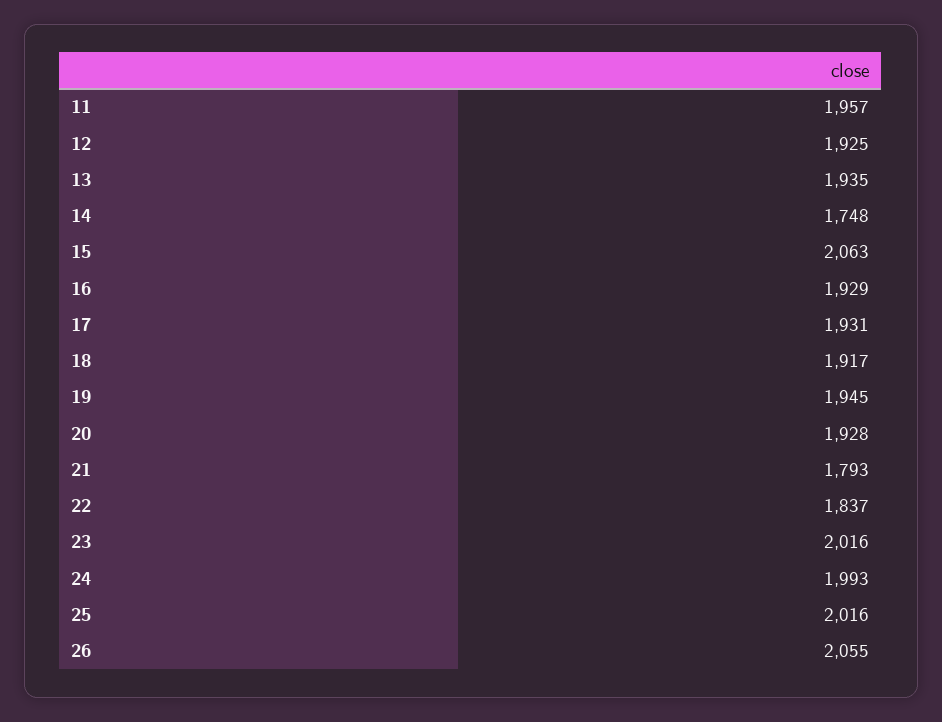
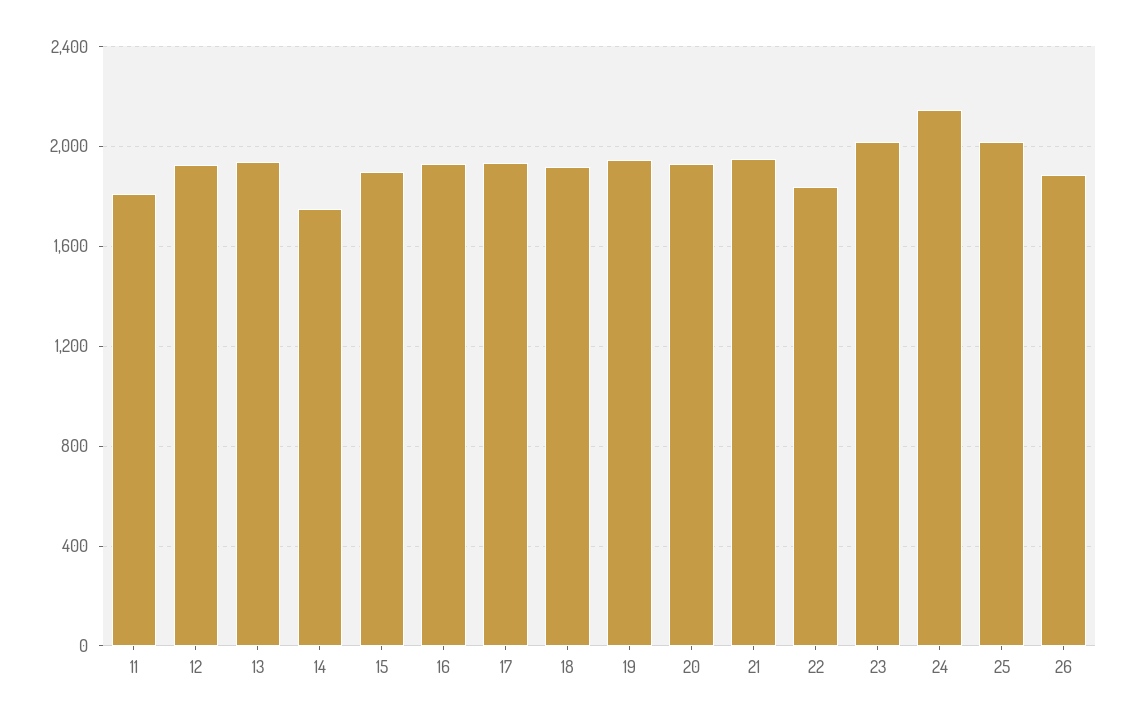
  {
-   "11": 1957,
+   "11": 1800,
    "12": 1925,
    "13": 1935,
    "14": 1748,
-   "15": 2063,
+   "15": 1900,
    "16": 1929,
    "17": 1931,
    "18": 1917,
    "19": 1945,
    "20": 1928,
-   "21": 1793,
+   "21": 1950,
    "22": 1837,
    "23": 2016,
-   "24": 1993,
+   "24": 2150,
    "25": 2016,
-   "26": 2055
+   "26": 1900
  }

